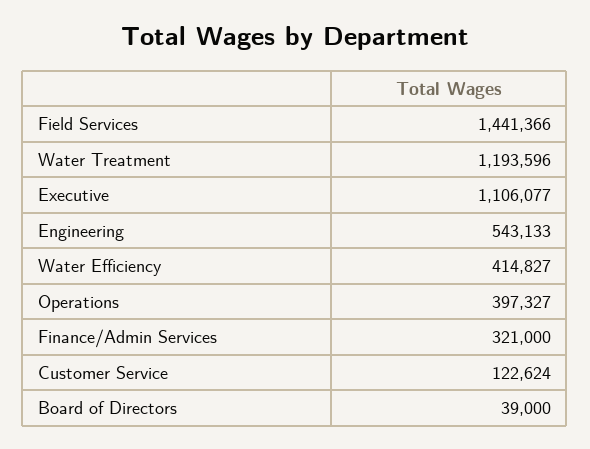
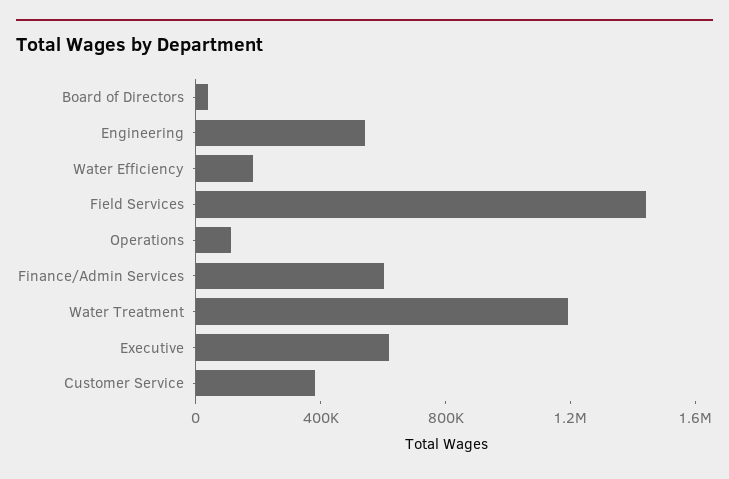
  {
    "Field Services": 1441366,
    "Water Treatment": 1193596,
-   "Executive": 1106077,
+   "Executive": 600000,
    "Engineering": 543133,
-   "Water Efficiency": 414827,
+   "Water Efficiency": 200000,
-   "Operations": 397327,
+   "Operations": 100000,
-   "Finance/Admin Services": 321000,
+   "Finance/Admin Services": 600000,
-   "Customer Service": 122624,
+   "Customer Service": 400000,
    "Board of Directors": 39000
  }

